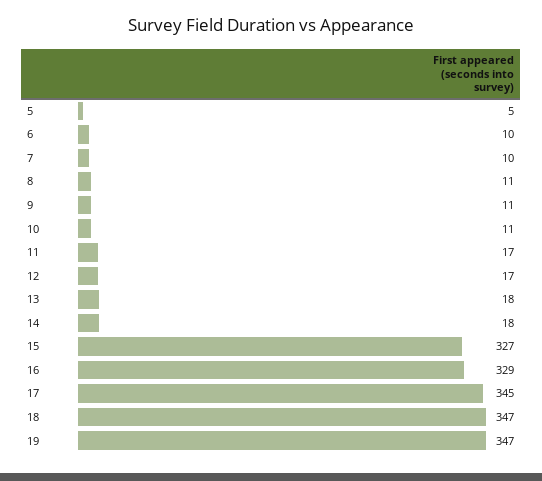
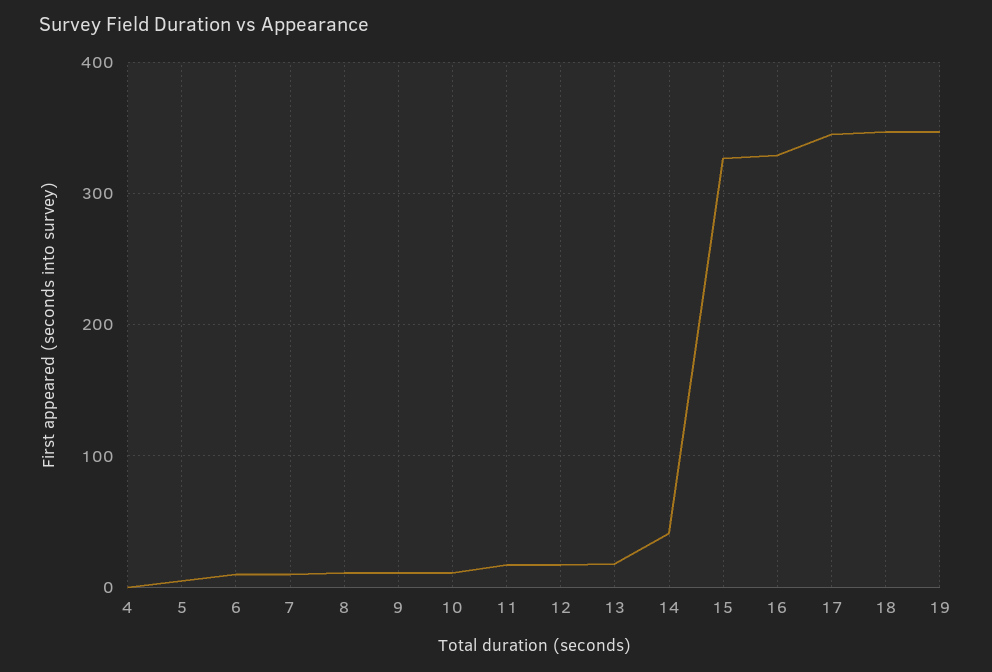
  {
    "5": 5,
    "6": 10,
    "7": 10,
    "8": 11,
    "9": 11,
    "10": 11,
    "11": 17,
    "12": 17,
    "13": 18,
-   "14": 18,
+   "14": 40,
    "15": 327,
    "16": 329,
    "17": 345,
    "18": 347,
-   "19": 347
+   "19": 347,
+   "4": 0
  }

